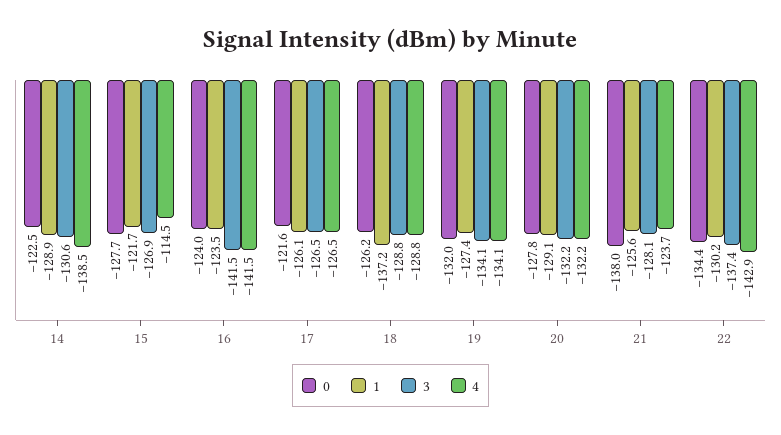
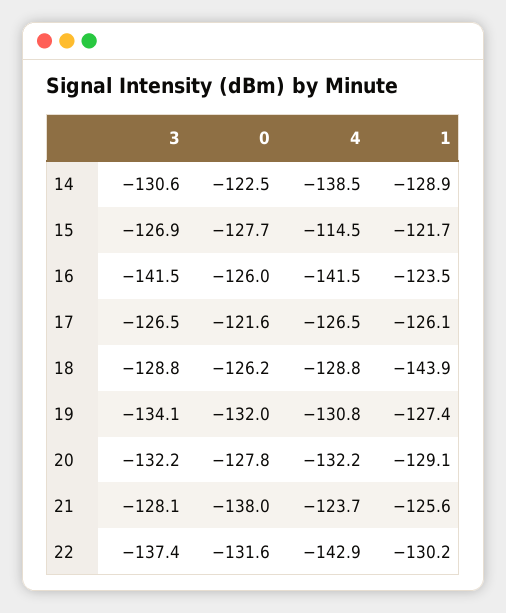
  {
    "0": {
      "14": -122.5,
      "15": -127.7,
-     "16": -124,
+     "16": -126,
      "17": -121.6,
      "18": -126.2,
      "19": -132,
      "20": -127.8,
      "21": -138,
-     "22": -134.4
+     "22": -131.6
    },
    "1": {
      "14": -128.9,
      "15": -121.7,
      "16": -123.5,
      "17": -126.1,
-     "18": -137.2,
+     "18": -143.9,
      "19": -127.4,
      "20": -129.1,
      "21": -125.6,
      "22": -130.2
    },
    "3": {
      "14": -130.6,
      "15": -126.9,
      "16": -141.5,
      "17": -126.5,
      "18": -128.8,
      "19": -134.1,
      "20": -132.2,
      "21": -128.1,
      "22": -137.4
    },
    "4": {
      "14": -138.5,
      "15": -114.5,
      "16": -141.5,
      "17": -126.5,
      "18": -128.8,
-     "19": -134.1,
+     "19": -130.8,
      "20": -132.2,
      "21": -123.7,
      "22": -142.9
    }
  }

